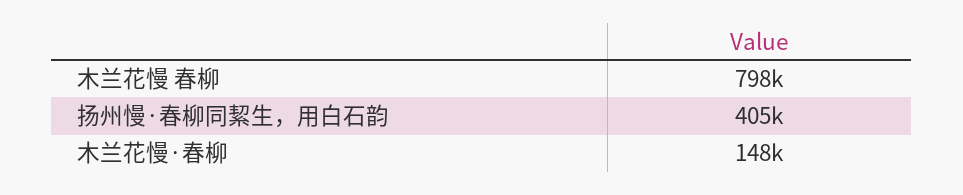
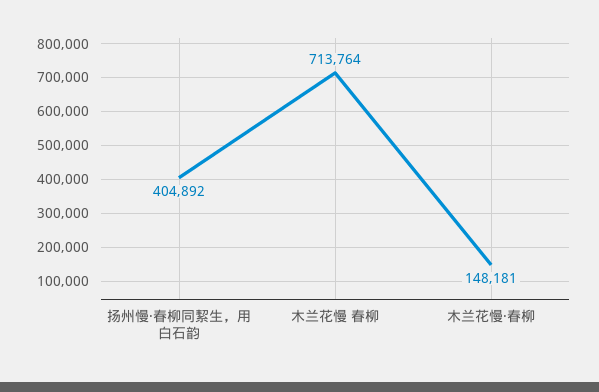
  {
-   "木兰花慢 春柳": 798000,
+   "木兰花慢 春柳": 713764,
    "扬州慢·春柳同絜生，用白石韵": 404892,
    "木兰花慢·春柳": 148181
  }

